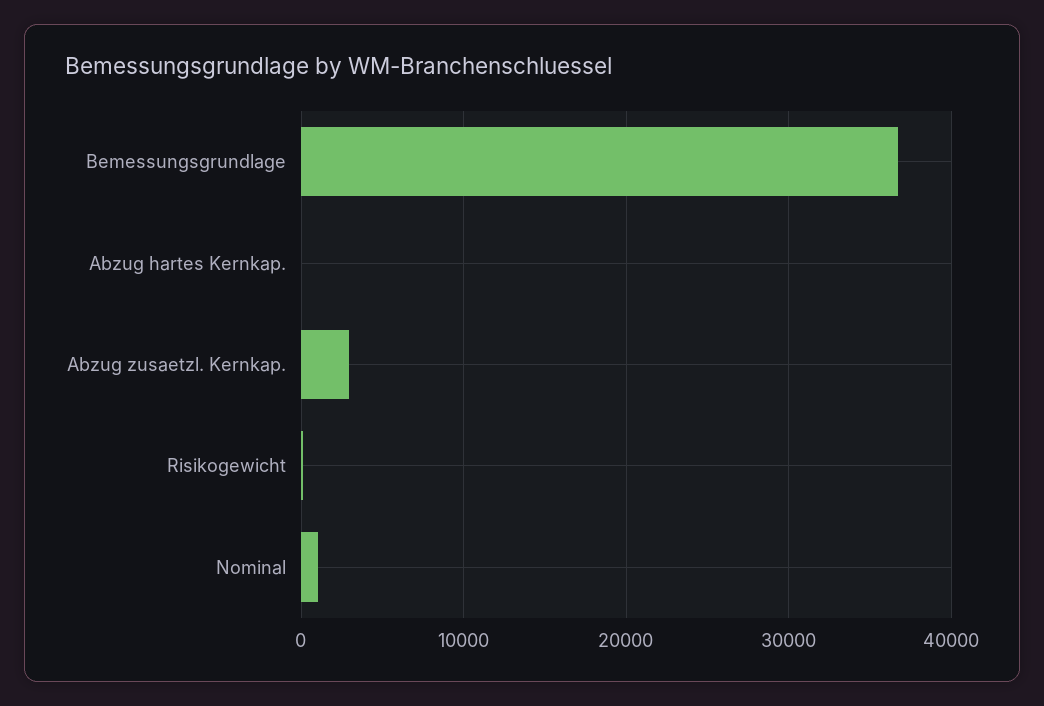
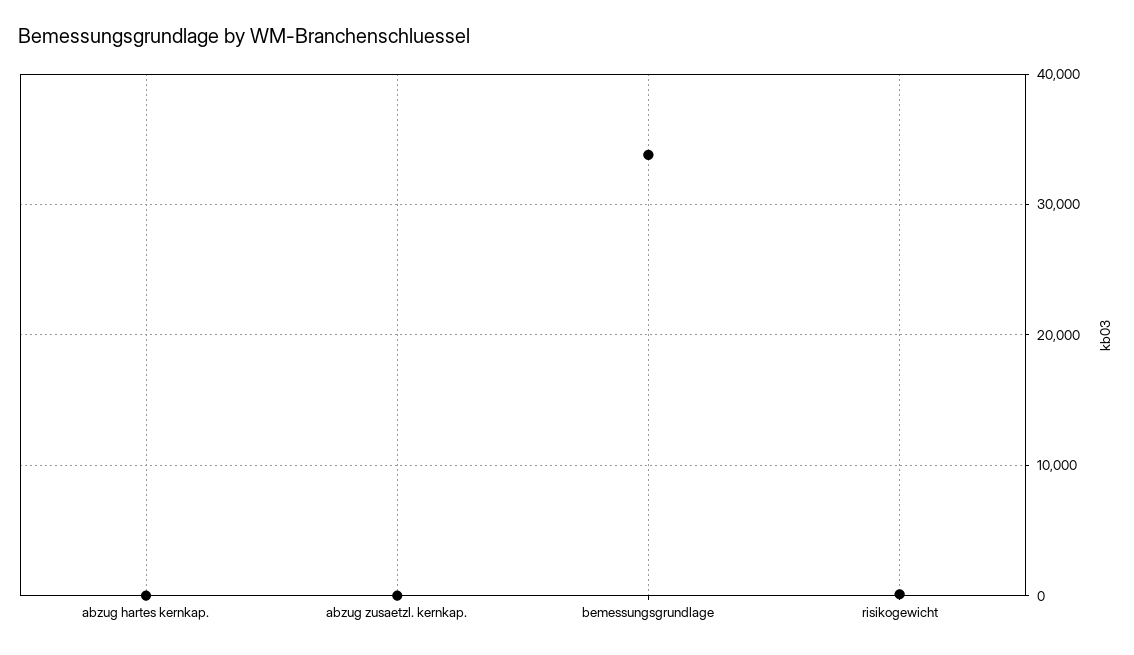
  {
-   "Bemessungsgrundlage": 37000,
+   "Bemessungsgrundlage": 34000,
    "Abzug hartes Kernkap.": 0,
-   "Abzug zusaetzl. Kernkap.": 3000,
+   "Abzug zusaetzl. Kernkap.": 0,
-   "Risikogewicht": 0,
+   "Risikogewicht": 0
-   "Nominal": 1000
  }

